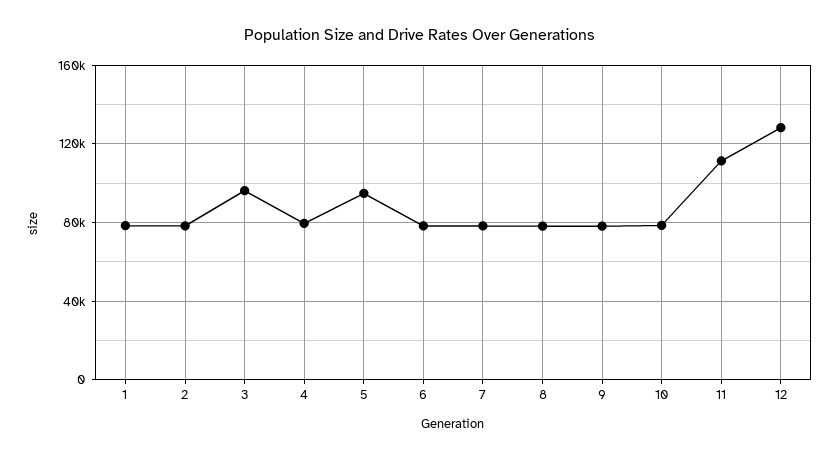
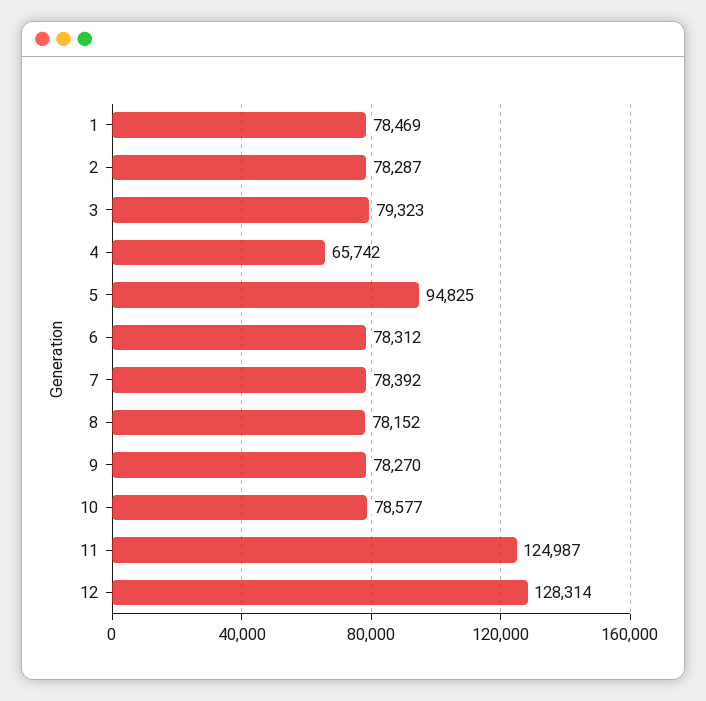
  {
    "1": 78469,
    "2": 78287,
-   "3": 95000,
+   "3": 79323,
-   "4": 80000,
+   "4": 65742,
    "5": 94825,
    "6": 78312,
    "7": 78392,
    "8": 78152,
    "9": 78270,
    "10": 78577,
-   "11": 110000,
+   "11": 124987,
    "12": 128314
  }

